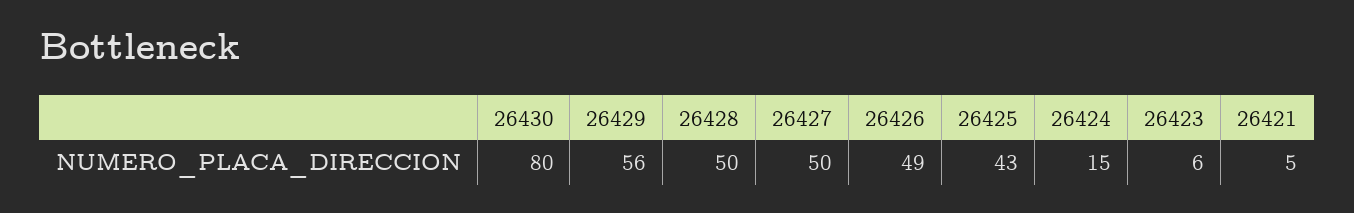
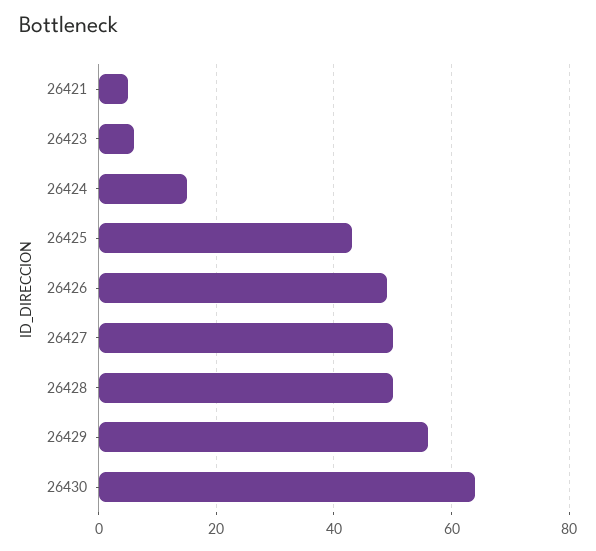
  {
-   "26430": 80,
+   "26430": 65,
    "26429": 56,
    "26428": 50,
    "26427": 50,
    "26426": 49,
    "26425": 43,
    "26424": 15,
    "26423": 6,
    "26421": 5
  }

